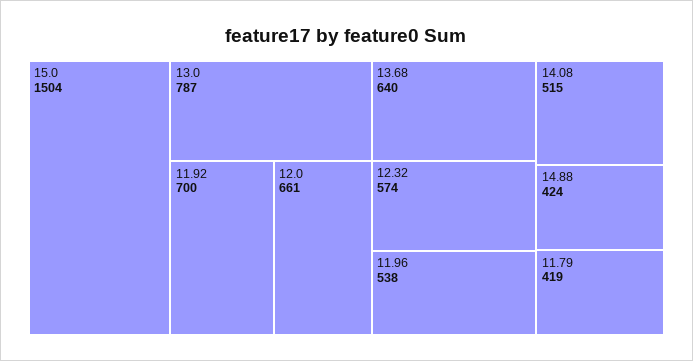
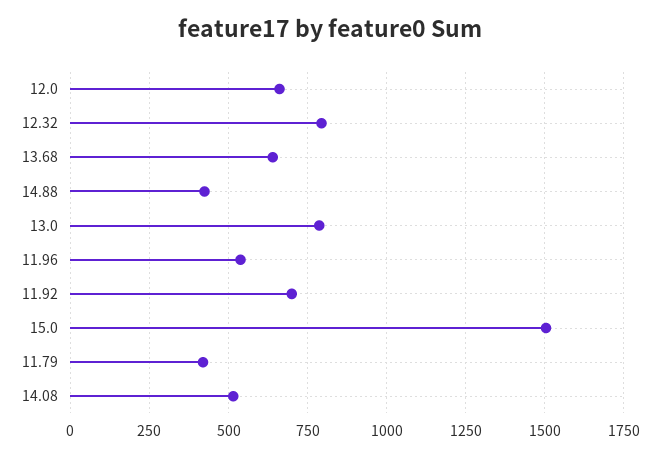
  {
    "15.0": 1504,
    "13.0": 787,
    "11.92": 700,
    "12.0": 661,
    "13.68": 640,
-   "12.32": 574,
+   "12.32": 800,
    "11.96": 538,
    "14.08": 515,
    "14.88": 424,
    "11.79": 419
  }

